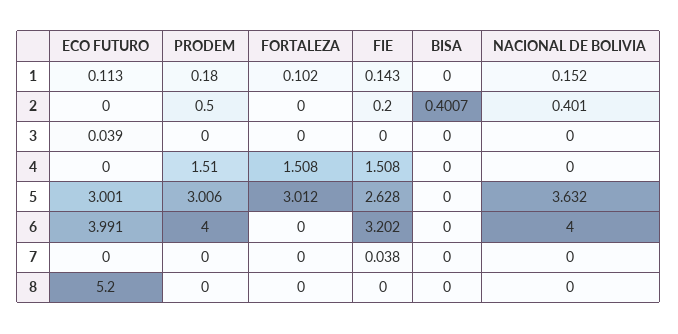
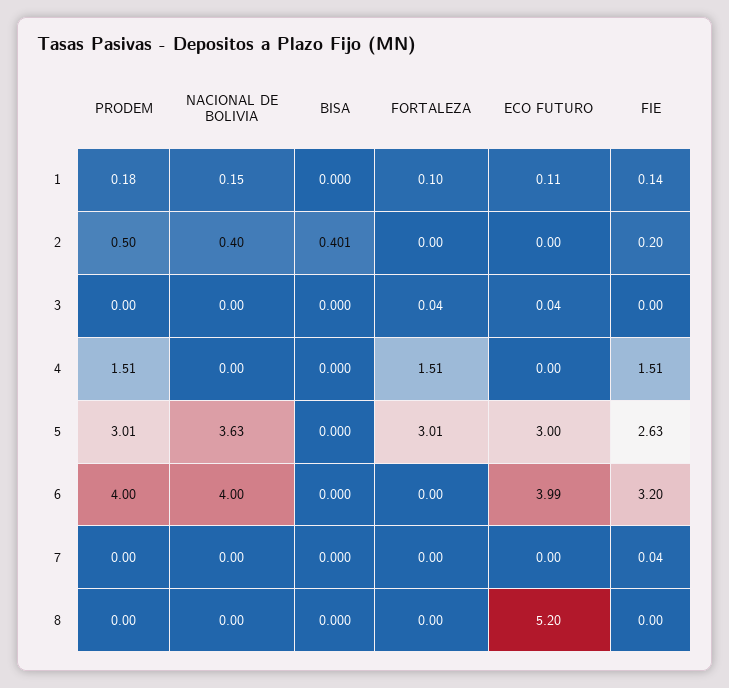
  {
    "ECO FUTURO": {
      "1": 0.113,
      "2": 0,
      "3": 0.039,
      "4": 0,
      "5": 3.001,
      "6": 3.991,
      "7": 0,
      "8": 5.2
    },
    "PRODEM": {
      "1": 0.18,
      "2": 0.5,
      "3": 0,
      "4": 1.51,
      "5": 3.006,
      "6": 4,
      "7": 0,
      "8": 0
    },
    "FORTALEZA": {
      "1": 0.102,
      "2": 0,
-     "3": 0,
+     "3": 0.04,
      "4": 1.508,
      "5": 3.012,
      "6": 0,
      "7": 0,
      "8": 0
    },
    "FIE": {
      "1": 0.143,
      "2": 0.2,
      "3": 0,
      "4": 1.508,
      "5": 2.628,
      "6": 3.202,
      "7": 0.038,
      "8": 0
    },
    "BISA": {
      "1": 0,
      "2": 0.4007,
      "3": 0,
      "4": 0,
      "5": 0,
      "6": 0,
      "7": 0,
      "8": 0
    },
    "NACIONAL DE BOLIVIA": {
      "1": 0.152,
      "2": 0.401,
      "3": 0,
      "4": 0,
      "5": 3.632,
      "6": 4,
      "7": 0,
      "8": 0
    }
  }

